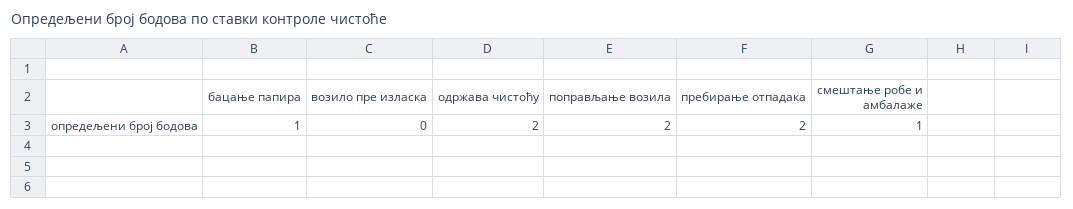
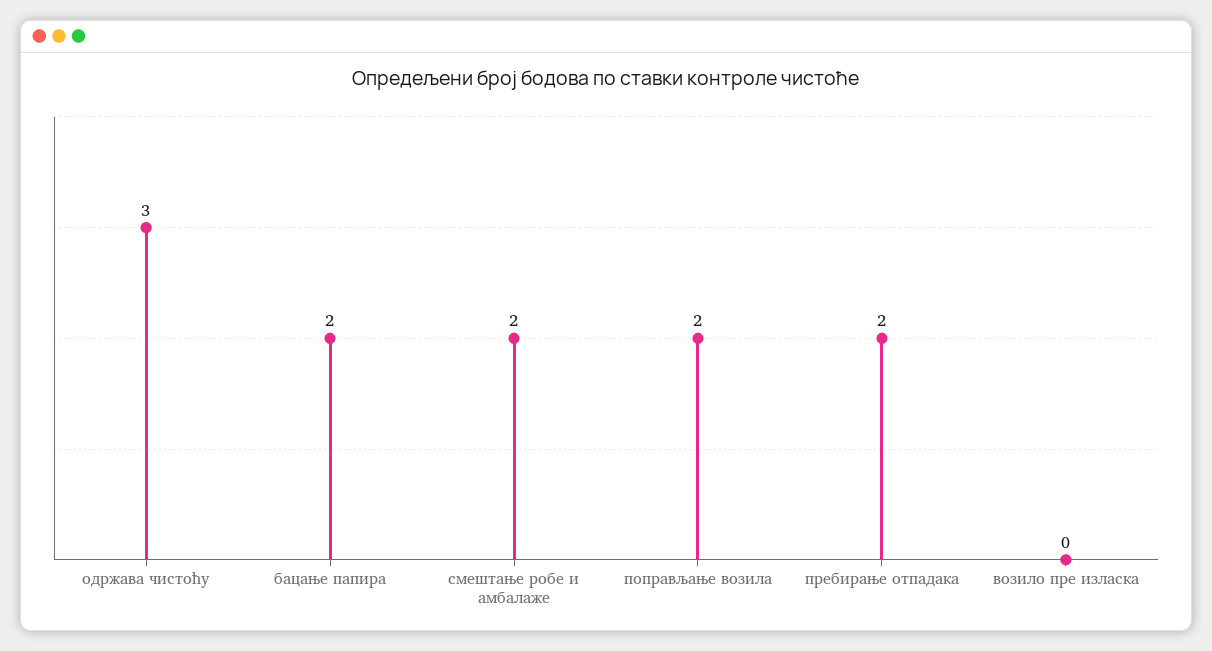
  {
-   "бацање папира": 1,
+   "бацање папира": 2,
    "возило пре изласка": 0,
-   "одржава чистоћу": 2,
+   "одржава чистоћу": 3,
    "поправљање возила": 2,
    "пребирање отпадака": 2,
-   "смештање робе и амбалаже": 1
+   "смештање робе и амбалаже": 2
  }

